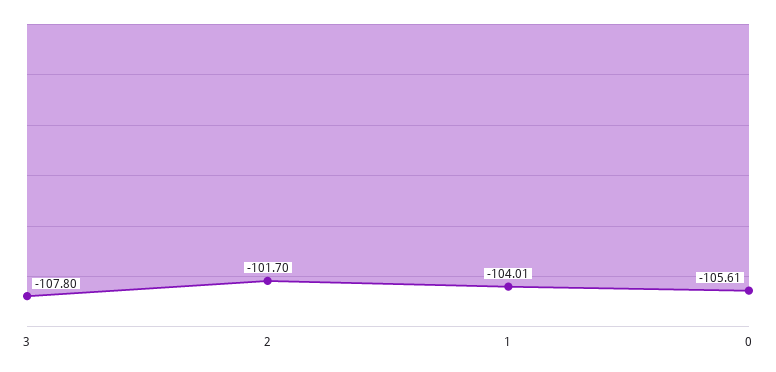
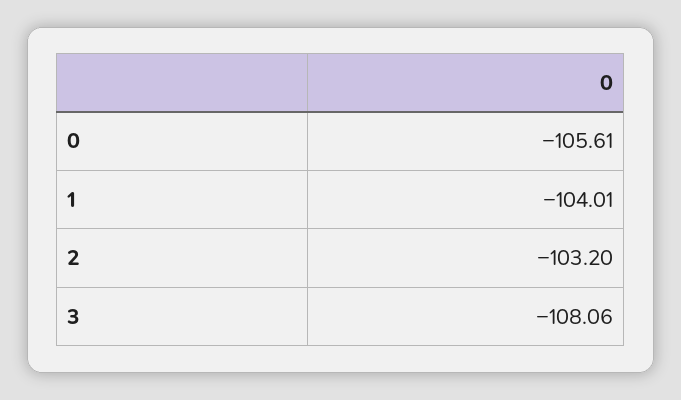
  {
-   "3": -107.8,
+   "3": -108.06,
-   "2": -101.7,
+   "2": -103.2,
    "1": -104.01,
    "0": -105.61
  }

